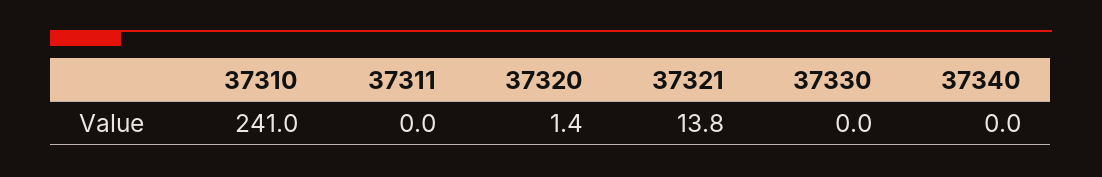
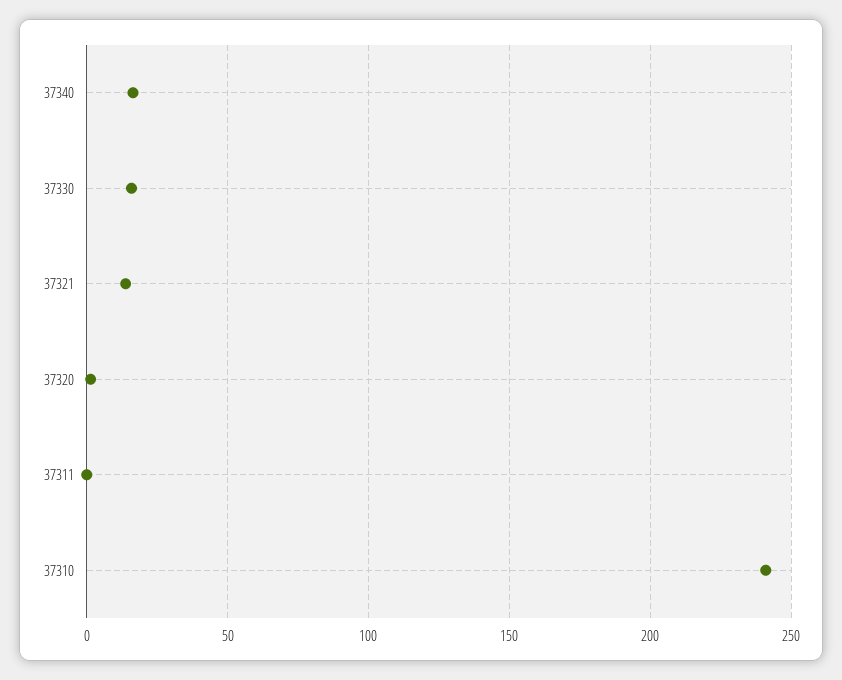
  {
    "37310": 241,
    "37311": 0,
    "37320": 1.4,
    "37321": 13.8,
-   "37330": 0,
+   "37330": 15,
-   "37340": 0
+   "37340": 15
  }

